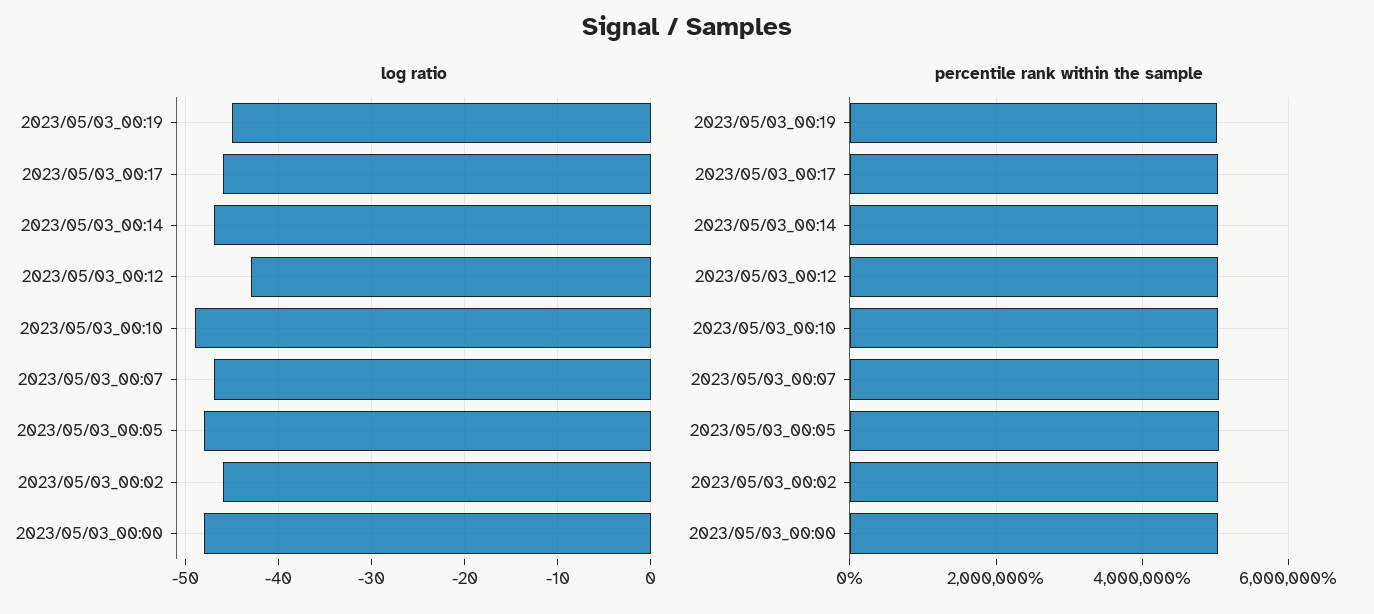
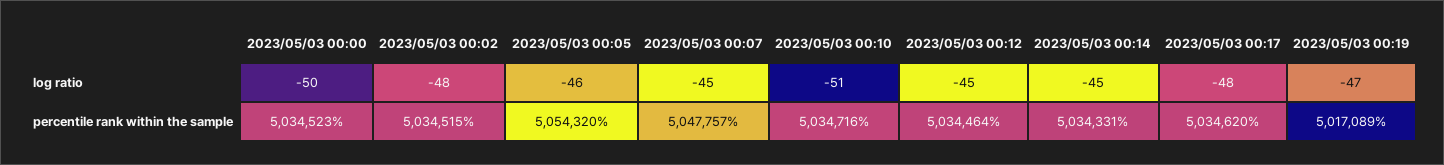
  {
    "log ratio": {
-     "2023/05/03_00:19": -45,
+     "2023/05/03_00:19": -47,
-     "2023/05/03_00:17": -46,
+     "2023/05/03_00:17": -48,
-     "2023/05/03_00:14": -47,
+     "2023/05/03_00:14": -45,
-     "2023/05/03_00:12": -43,
+     "2023/05/03_00:12": -45,
-     "2023/05/03_00:10": -49,
+     "2023/05/03_00:10": -51,
-     "2023/05/03_00:07": -47,
+     "2023/05/03_00:07": -45,
-     "2023/05/03_00:05": -48,
+     "2023/05/03_00:05": -46,
-     "2023/05/03_00:02": -46,
+     "2023/05/03_00:02": -48,
-     "2023/05/03_00:00": -48
+     "2023/05/03_00:00": -50
    },
    "percentile rank within the sample": {
      "2023/05/03_00:19": 5017089,
      "2023/05/03_00:17": 5034620,
      "2023/05/03_00:14": 5034331,
      "2023/05/03_00:12": 5034464,
      "2023/05/03_00:10": 5034716,
      "2023/05/03_00:07": 5047757,
      "2023/05/03_00:05": 5054320,
      "2023/05/03_00:02": 5034515,
      "2023/05/03_00:00": 5034523
    }
  }

